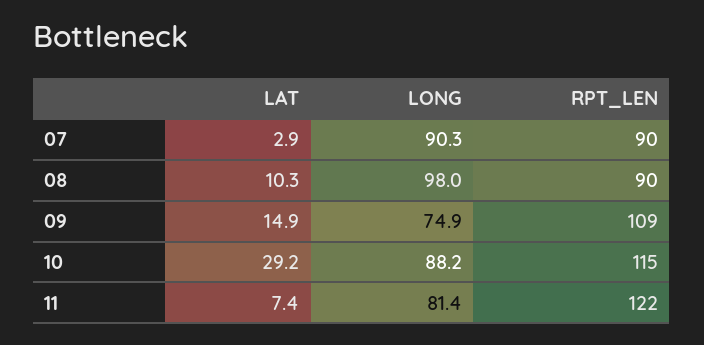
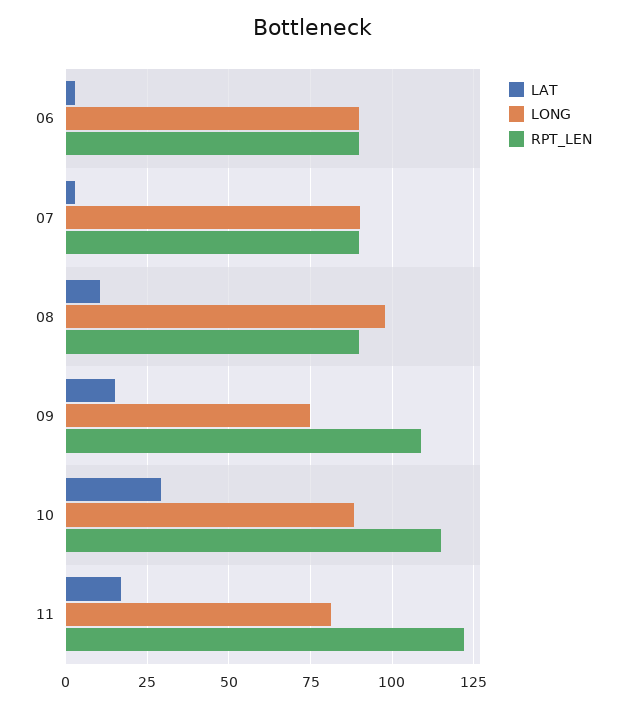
  {
    "LAT": {
      "07": 2.9,
      "08": 10.3,
      "09": 14.9,
      "10": 29.2,
-     "11": 7.4
+     "11": 17.5,
+     "06": 2.5
    },
    "LONG": {
      "07": 90.3,
      "08": 98,
      "09": 74.9,
      "10": 88.2,
-     "11": 81.4
+     "11": 81.4,
+     "06": 90
    },
    "RPT_LEN": {
      "07": 90,
      "08": 90,
      "09": 109,
      "10": 115,
-     "11": 122
+     "11": 122,
+     "06": 90
    }
  }

